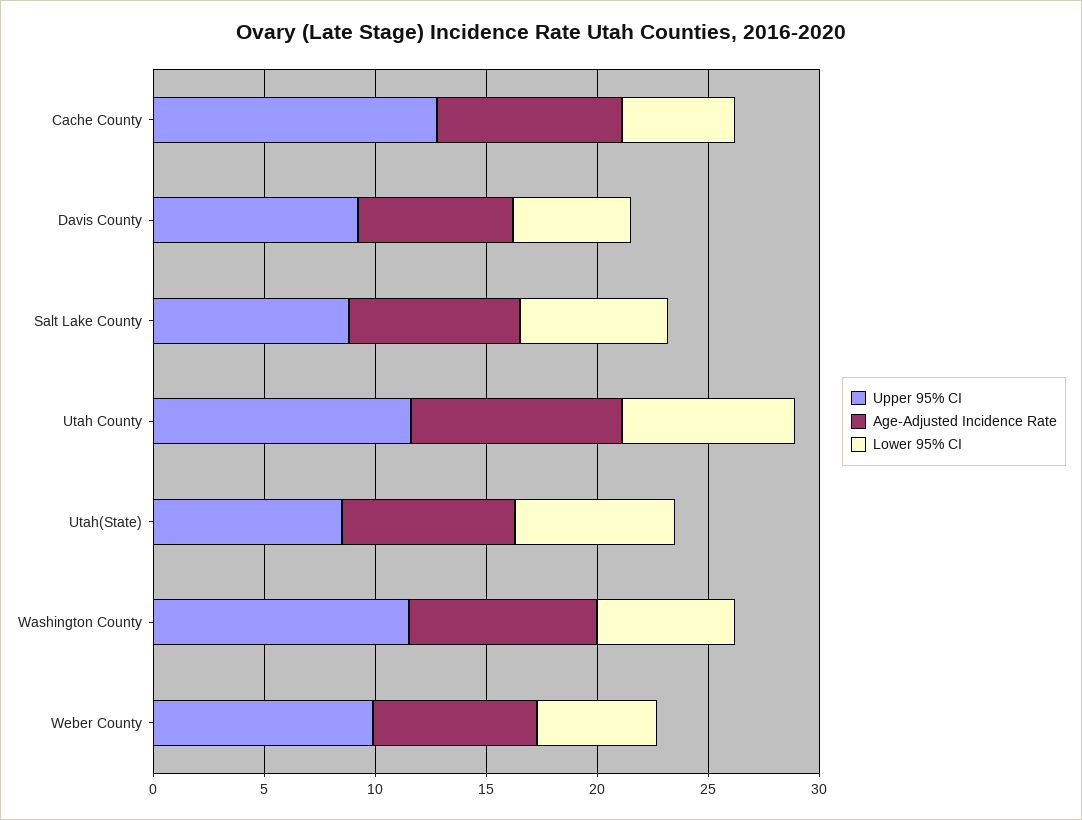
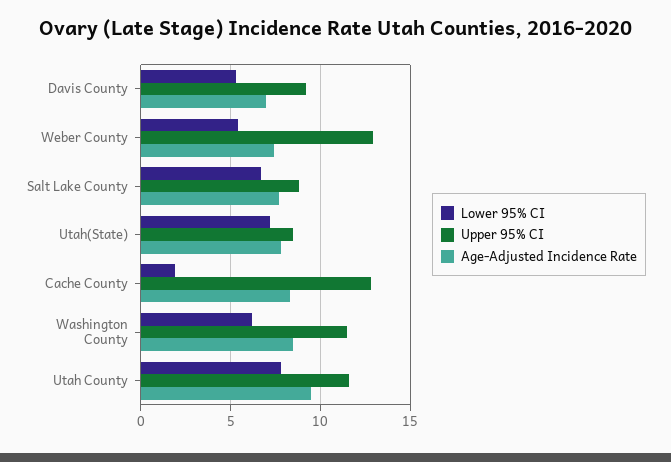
  {
    "Upper 95% CI": {
      "Cache County": 13,
      "Davis County": 9,
      "Salt Lake County": 9,
      "Utah County": 11.5,
      "Utah(State)": 8.5,
      "Washington County": 11.5,
-     "Weber County": 10
+     "Weber County": 13
    },
    "Age-Adjusted Incidence Rate": {
      "Cache County": 8.5,
      "Davis County": 7,
      "Salt Lake County": 7.5,
      "Utah County": 9.5,
      "Utah(State)": 8,
      "Washington County": 8.5,
      "Weber County": 7.5
    },
    "Lower 95% CI": {
-     "Cache County": 5,
+     "Cache County": 2,
      "Davis County": 5.5,
      "Salt Lake County": 6.5,
      "Utah County": 8,
      "Utah(State)": 7,
      "Washington County": 6,
      "Weber County": 5.5
    }
  }

